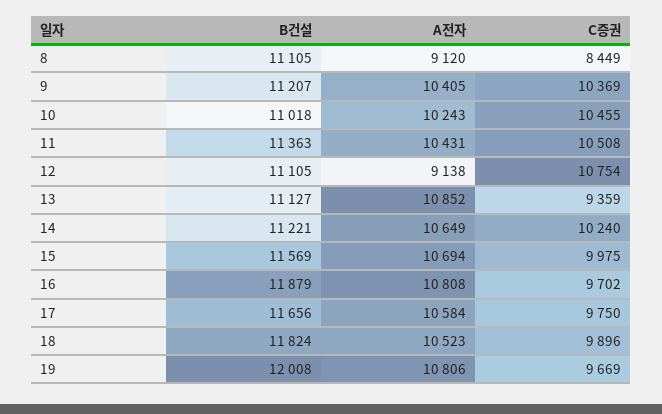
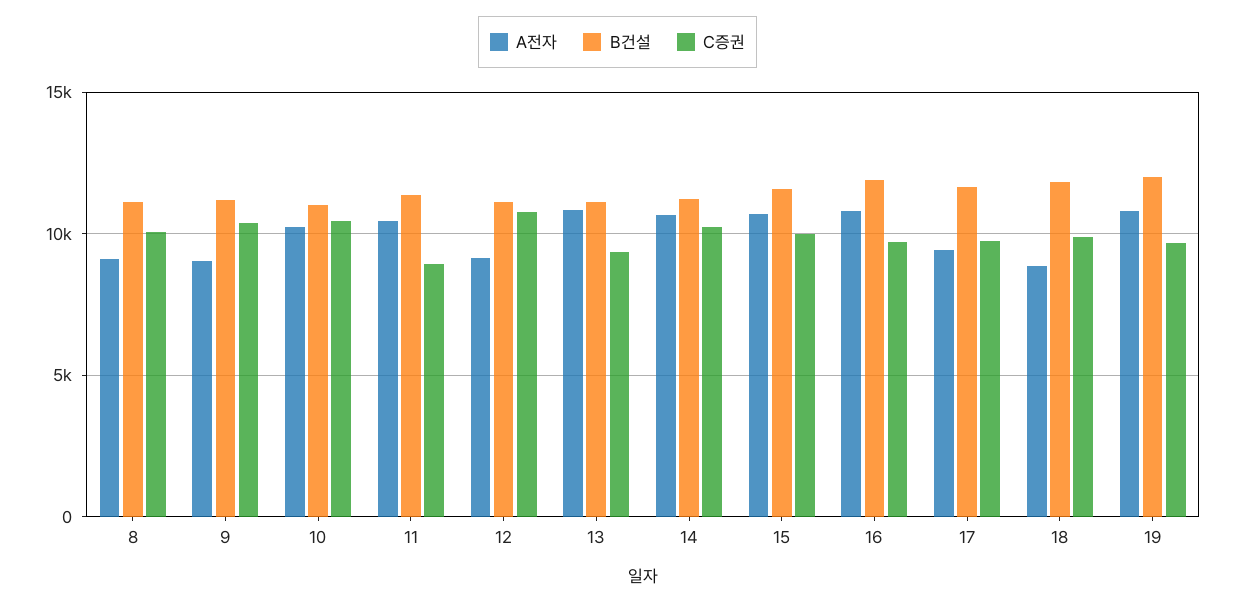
  {
    "B건설": {
      "8": 11105,
      "9": 11207,
      "10": 11018,
      "11": 11363,
      "12": 11105,
      "13": 11127,
      "14": 11221,
      "15": 11569,
      "16": 11879,
      "17": 11656,
      "18": 11824,
      "19": 12008
    },
    "A전자": {
      "8": 9120,
-     "9": 10405,
+     "9": 9000,
      "10": 10243,
      "11": 10431,
      "12": 9138,
      "13": 10852,
      "14": 10649,
      "15": 10694,
      "16": 10808,
-     "17": 10584,
+     "17": 9500,
-     "18": 10523,
+     "18": 9000,
      "19": 10806
    },
    "C증권": {
-     "8": 8449,
+     "8": 10000,
      "9": 10369,
      "10": 10455,
-     "11": 10508,
+     "11": 9000,
      "12": 10754,
      "13": 9359,
      "14": 10240,
      "15": 9975,
      "16": 9702,
      "17": 9750,
      "18": 9896,
      "19": 9669
    }
  }

